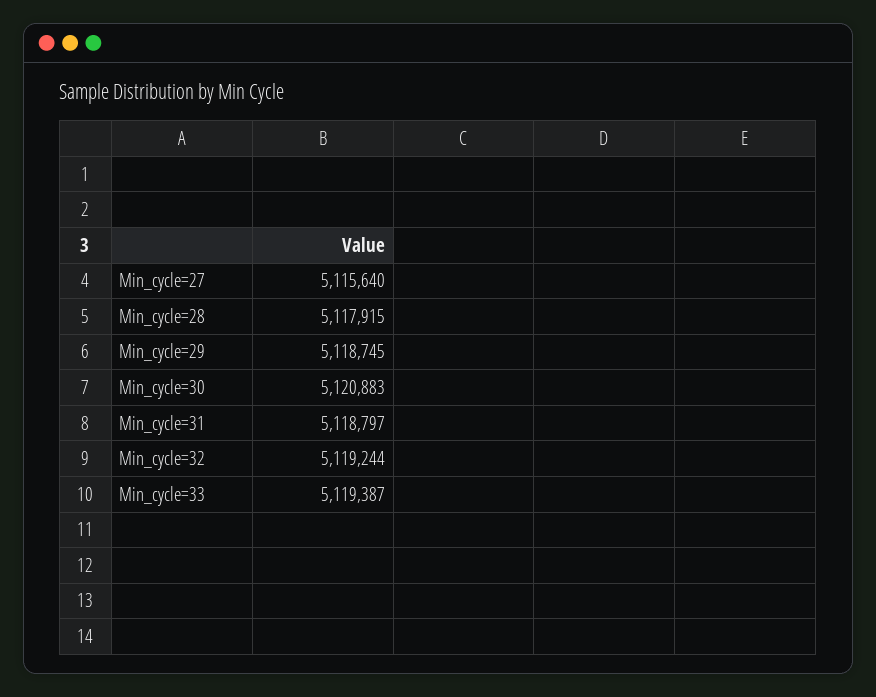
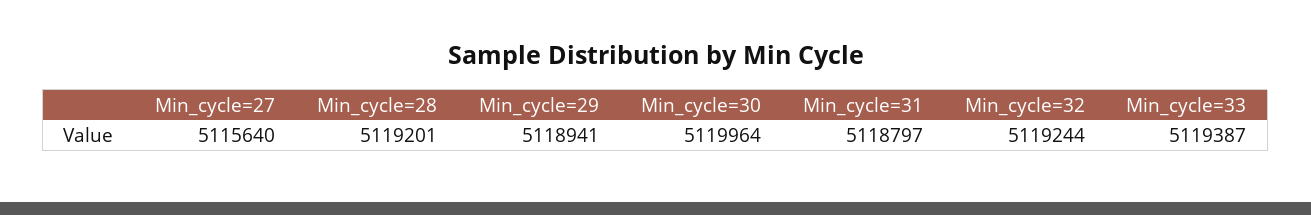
  {
    "Min_cycle=27": 5115640,
-   "Min_cycle=28": 5117915,
+   "Min_cycle=28": 5119201,
-   "Min_cycle=29": 5118745,
+   "Min_cycle=29": 5118941,
-   "Min_cycle=30": 5120883,
+   "Min_cycle=30": 5119964,
    "Min_cycle=31": 5118797,
    "Min_cycle=32": 5119244,
    "Min_cycle=33": 5119387
  }

